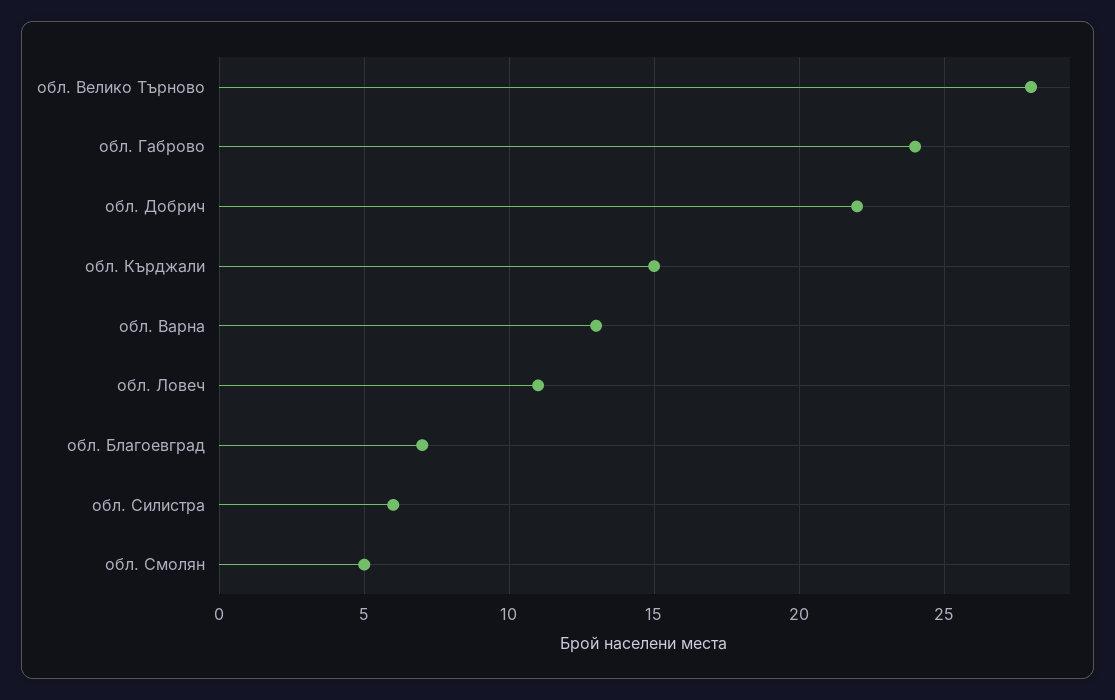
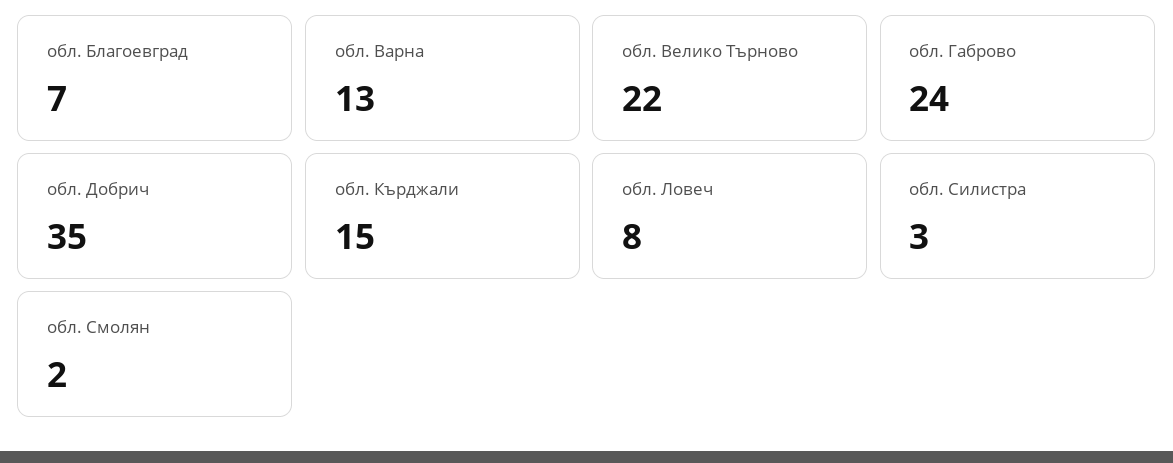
  {
-   "обл. Велико Търново": 28,
+   "обл. Велико Търново": 22,
    "обл. Габрово": 24,
-   "обл. Добрич": 22,
+   "обл. Добрич": 35,
    "обл. Кърджали": 15,
    "обл. Варна": 13,
-   "обл. Ловеч": 11,
+   "обл. Ловеч": 8,
    "обл. Благоевград": 7,
-   "обл. Силистра": 6,
+   "обл. Силистра": 3,
-   "обл. Смолян": 5
+   "обл. Смолян": 2
  }

